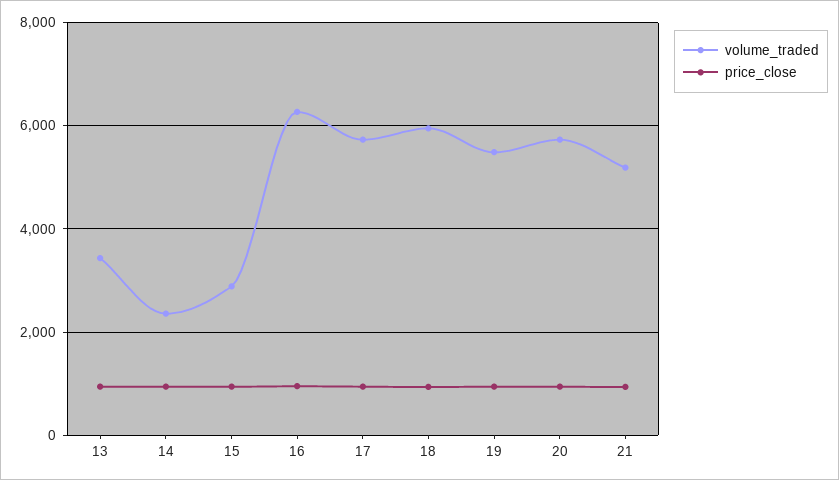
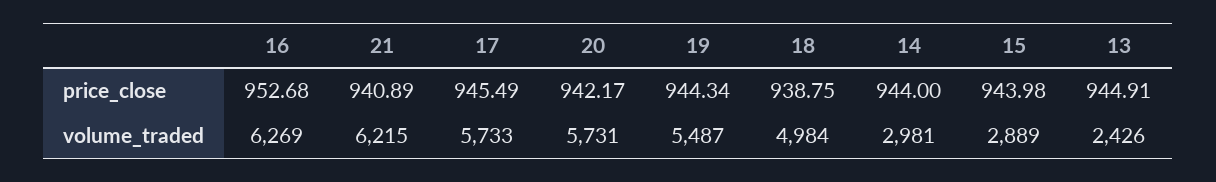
  {
    "volume_traded": {
-     "13": 3400,
+     "13": 2426,
-     "14": 2400,
+     "14": 2981,
      "15": 2889,
      "16": 6269,
      "17": 5733,
-     "18": 6000,
+     "18": 4984,
      "19": 5487,
      "20": 5731,
-     "21": 5200
+     "21": 6215
    },
    "price_close": {
      "13": 944.91,
      "14": 944,
      "15": 943.98,
      "16": 952.68,
      "17": 945.49,
      "18": 938.75,
      "19": 944.34,
      "20": 942.17,
      "21": 940.89
    }
  }

